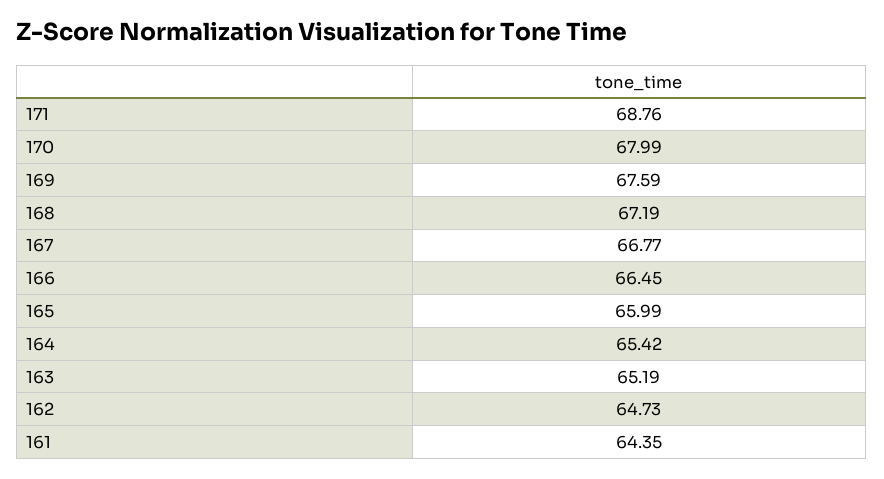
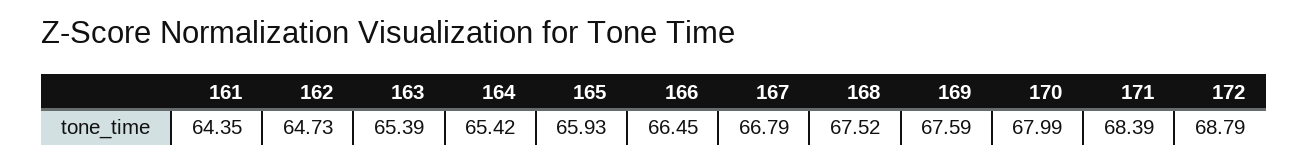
  {
-   "171": 68.76,
+   "171": 68.39,
    "170": 67.99,
    "169": 67.59,
-   "168": 67.19,
+   "168": 67.52,
-   "167": 66.77,
+   "167": 66.79,
    "166": 66.45,
-   "165": 65.99,
+   "165": 65.93,
    "164": 65.42,
-   "163": 65.19,
+   "163": 65.39,
    "162": 64.73,
-   "161": 64.35
+   "161": 64.35,
+   "172": 68.79
  }

